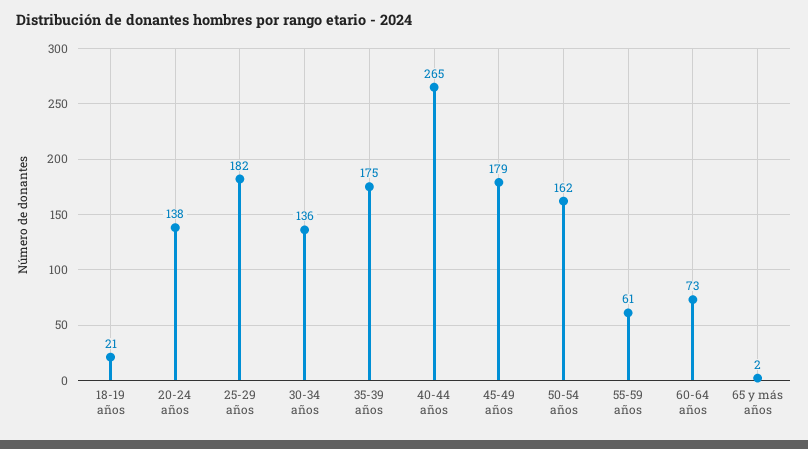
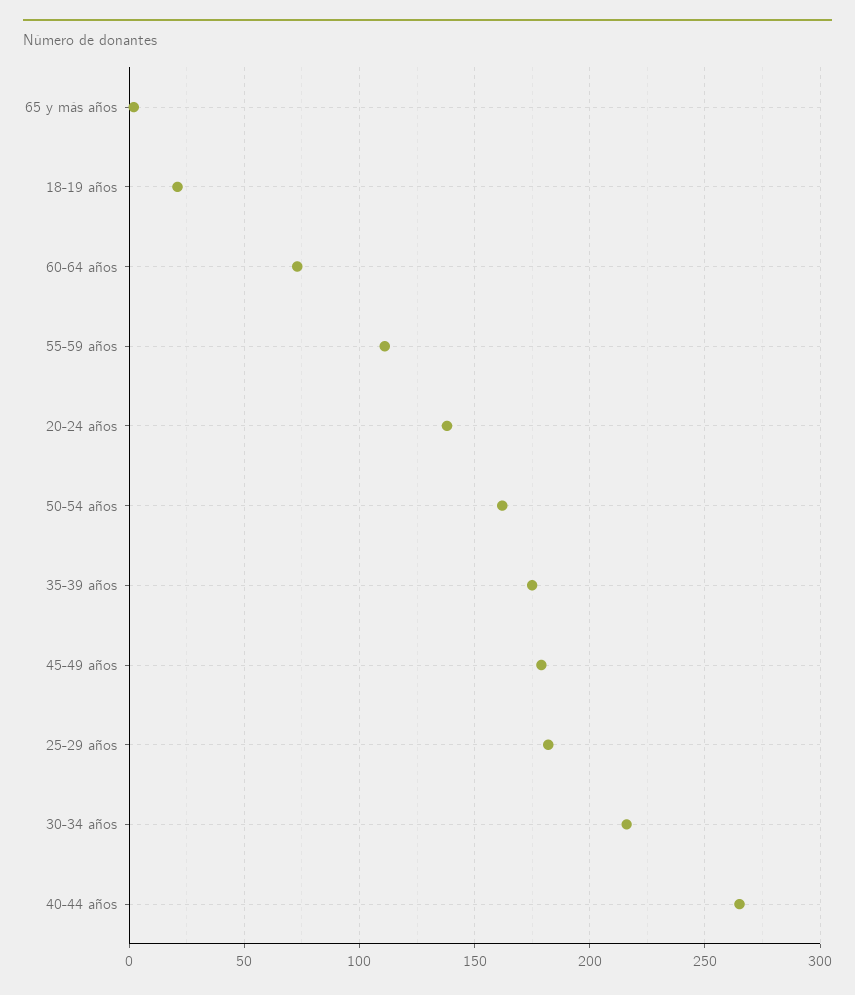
  {
    "18-19 años": 21,
    "20-24 años": 138,
    "25-29 años": 182,
-   "30-34 años": 136,
+   "30-34 años": 215,
    "35-39 años": 175,
    "40-44 años": 265,
    "45-49 años": 179,
    "50-54 años": 162,
-   "55-59 años": 61,
+   "55-59 años": 110,
    "60-64 años": 73,
    "65 y más años": 2
  }

